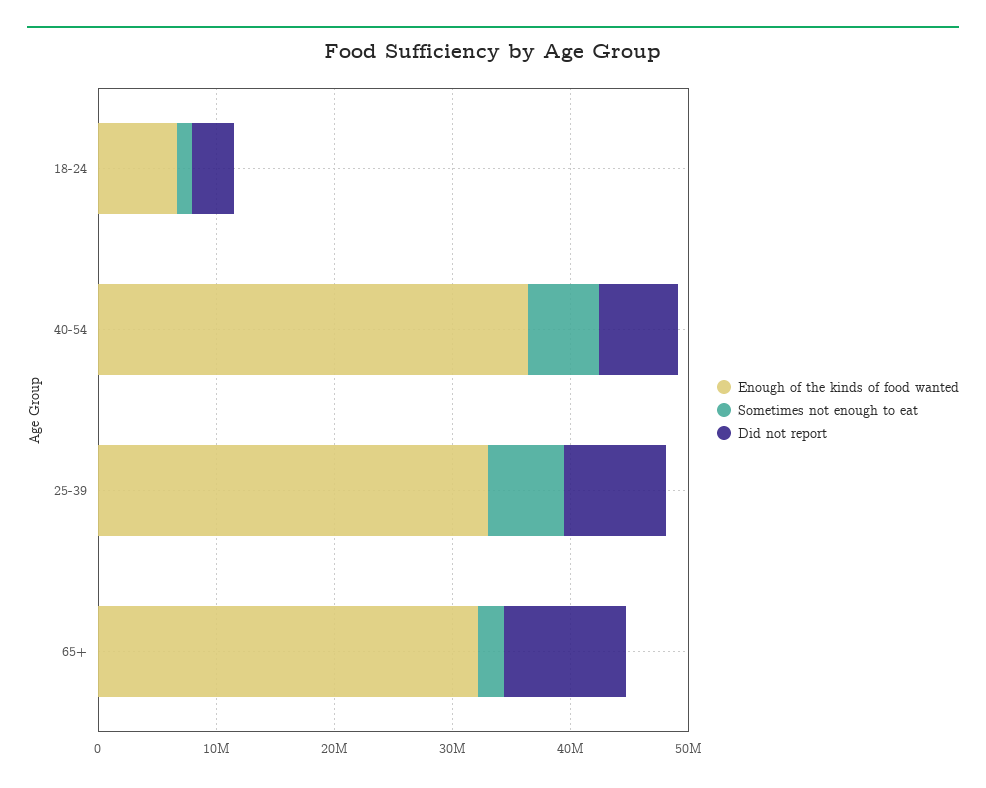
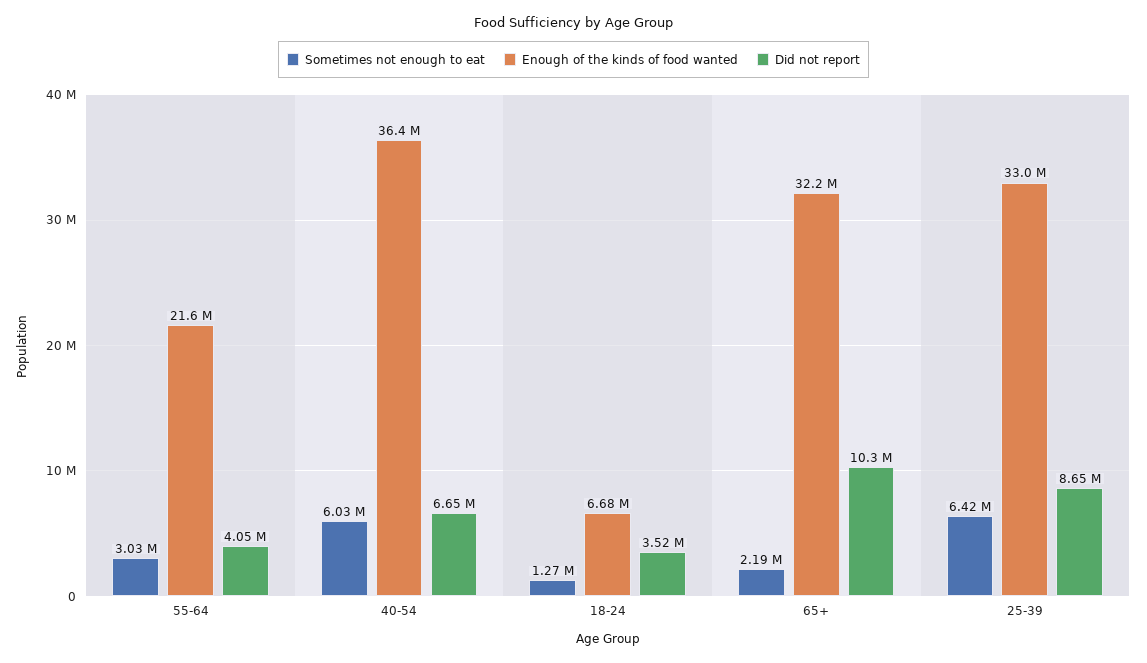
  {
    "Enough of the kinds of food wanted": {
      "18-24": 6680000,
      "40-54": 36400000,
      "25-39": 33000000,
-     "65+": 32200000
+     "65+": 32200000,
+     "55-64": 21600000
    },
    "Sometimes not enough to eat": {
      "18-24": 1270000,
      "40-54": 6030000,
      "25-39": 6420000,
-     "65+": 2190000
+     "65+": 2190000,
+     "55-64": 3030000
    },
    "Did not report": {
      "18-24": 3520000,
      "40-54": 6650000,
      "25-39": 8650000,
-     "65+": 10300000
+     "65+": 10300000,
+     "55-64": 4050000
    }
  }

